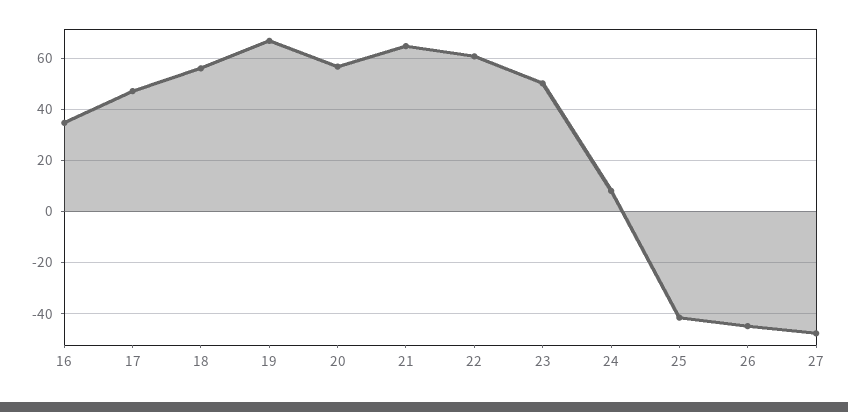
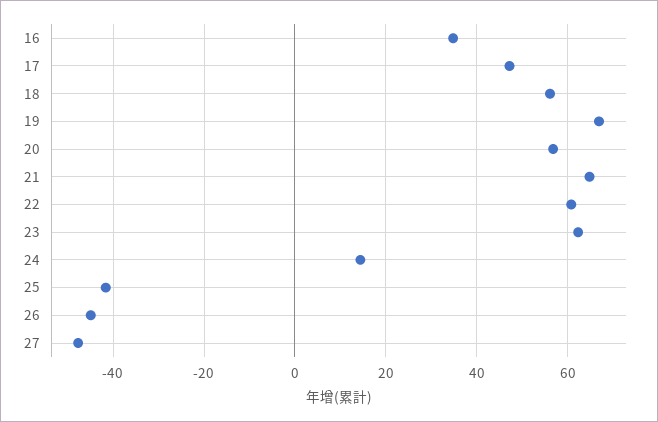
  {
    "16": 34,
    "17": 48,
    "18": 56,
    "19": 66,
    "20": 56,
    "21": 64,
    "22": 60,
-   "23": 50,
+   "23": 62,
-   "24": 7.5,
+   "24": 14,
    "25": -42,
    "26": -44,
    "27": -48
  }

